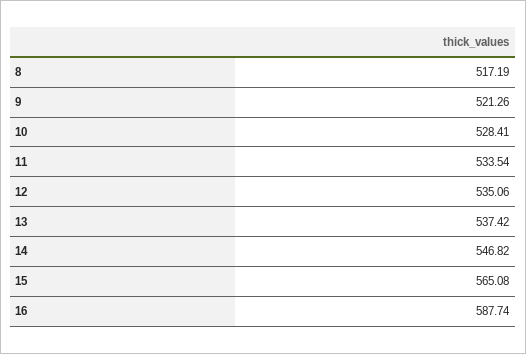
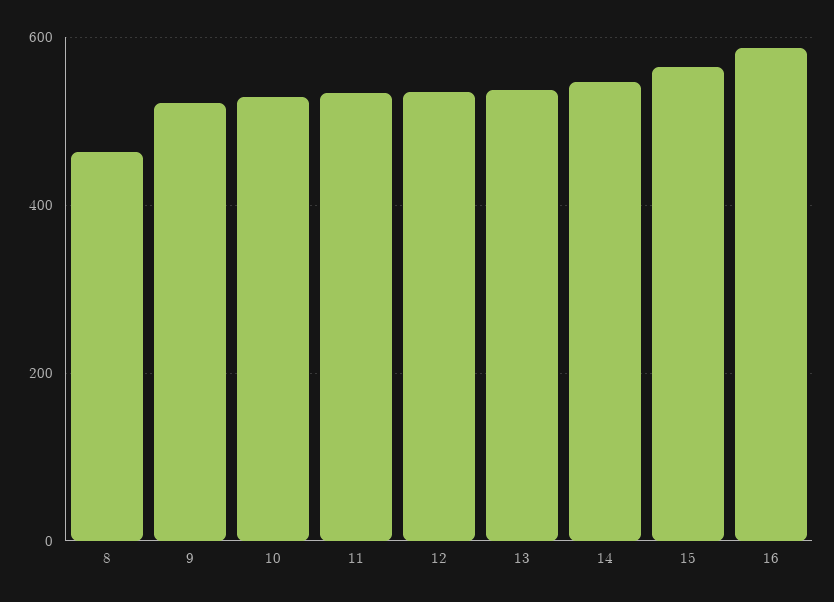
  {
-   "8": 517.19,
+   "8": 460,
    "9": 521.26,
    "10": 528.41,
    "11": 533.54,
    "12": 535.06,
    "13": 537.42,
    "14": 546.82,
    "15": 565.08,
    "16": 587.74
  }

